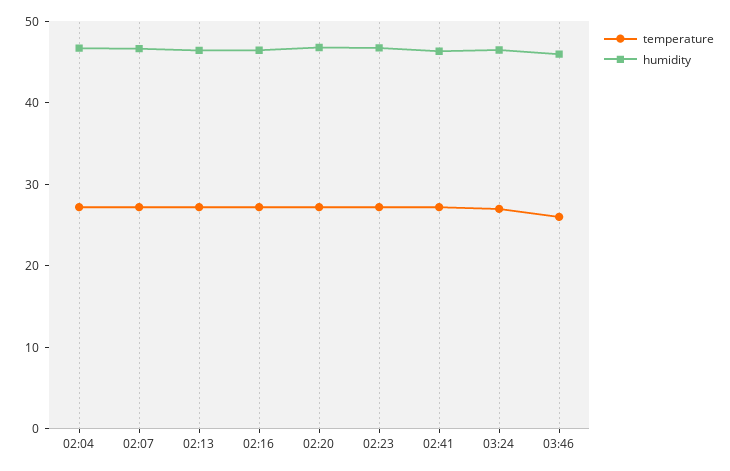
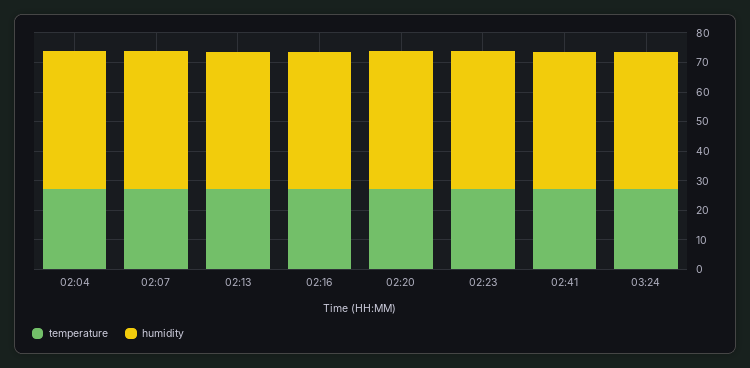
  {
    "temperature": {
      "02:04": 28,
      "02:07": 28,
      "02:13": 28,
      "02:16": 28,
      "02:20": 28,
      "02:23": 28,
      "02:41": 28,
-     "03:24": 28,
+     "03:24": 28
-     "03:46": 26
    },
    "humidity": {
      "02:04": 46,
      "02:07": 46,
      "02:13": 46,
      "02:16": 46,
      "02:20": 46,
      "02:23": 46,
      "02:41": 46,
-     "03:24": 46,
+     "03:24": 46
-     "03:46": 46
    }
  }

